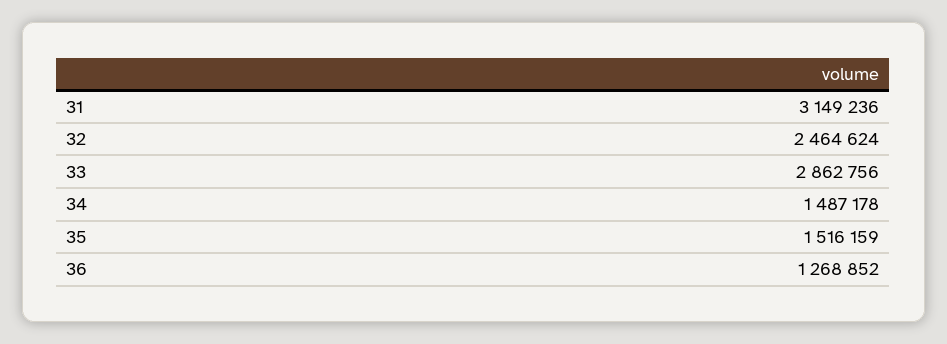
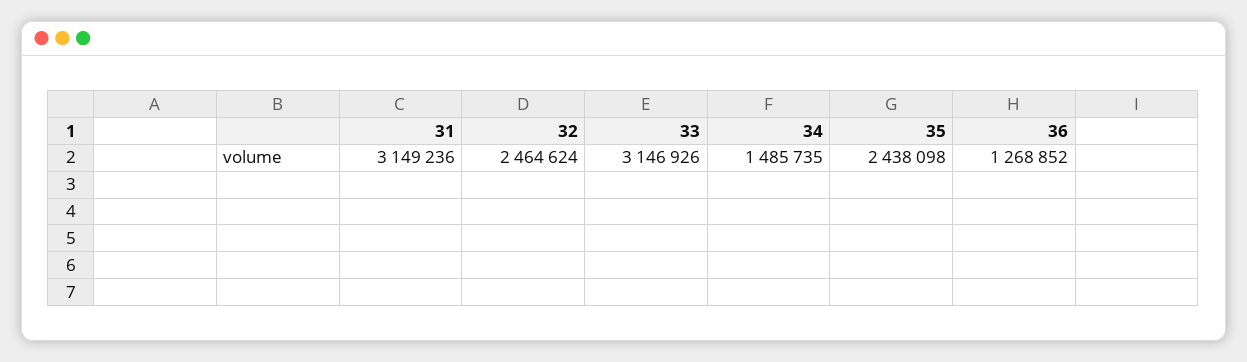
  {
    "31": 3149236,
    "32": 2464624,
-   "33": 2862756,
+   "33": 3146926,
-   "34": 1487178,
+   "34": 1485735,
-   "35": 1516159,
+   "35": 2438098,
    "36": 1268852
  }

